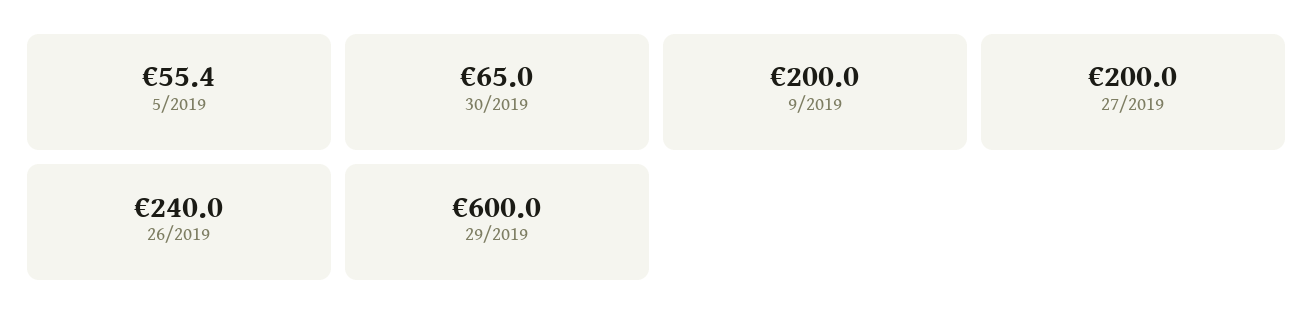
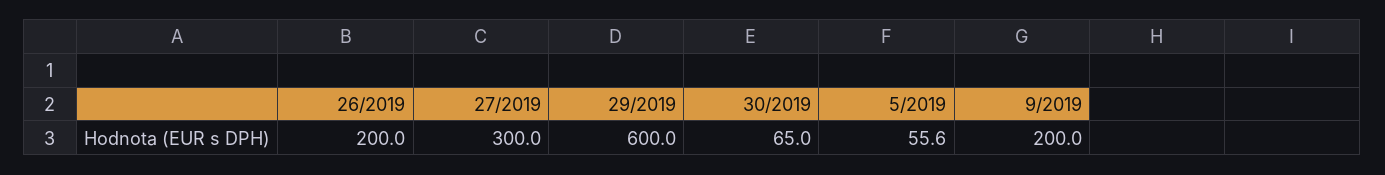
  {
-   "5/2019": 55.4,
+   "5/2019": 55.6,
    "30/2019": 65,
    "9/2019": 200,
-   "27/2019": 200,
+   "27/2019": 300,
-   "26/2019": 240,
+   "26/2019": 200,
    "29/2019": 600
  }

